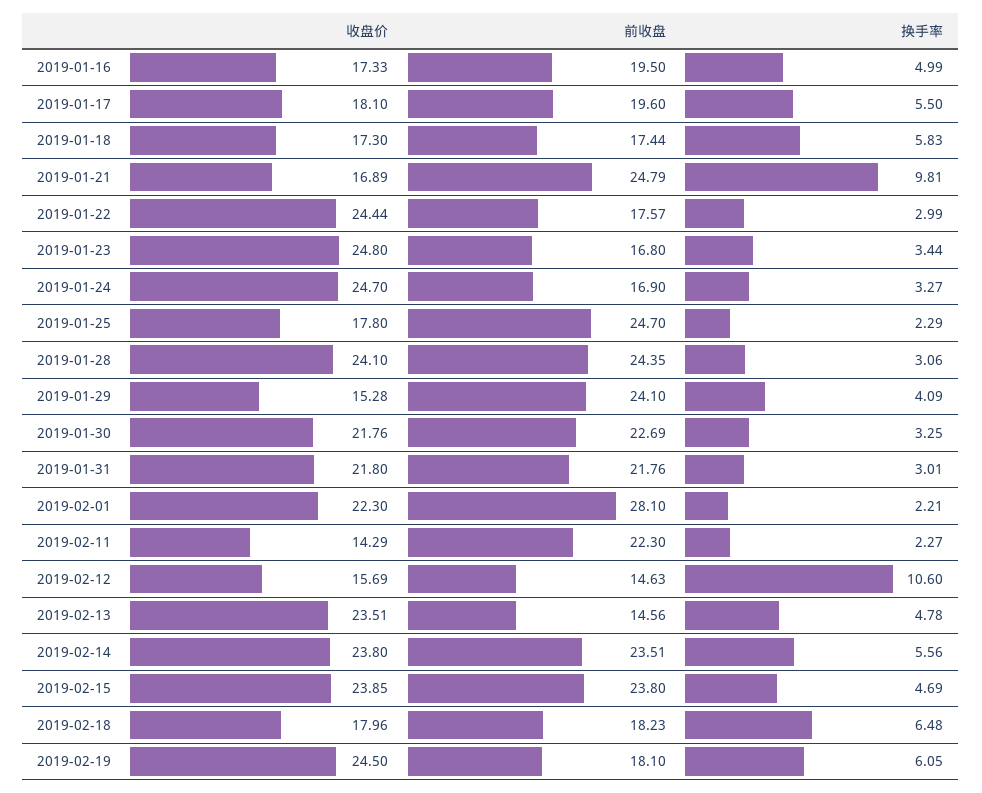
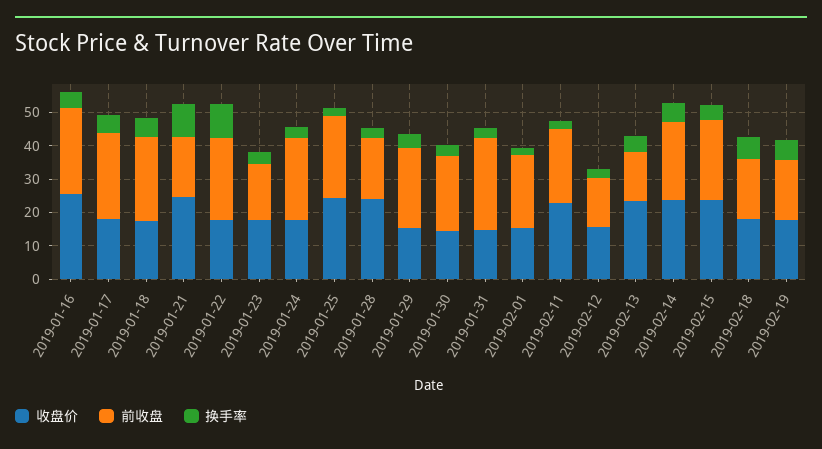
  {
    "收盘价": {
-     "2019-01-16": 17.33,
+     "2019-01-16": 25,
      "2019-01-17": 18.1,
      "2019-01-18": 17.3,
-     "2019-01-21": 16.89,
+     "2019-01-21": 25,
-     "2019-01-22": 24.44,
+     "2019-01-22": 17.5,
-     "2019-01-23": 24.8,
+     "2019-01-23": 17.5,
-     "2019-01-24": 24.7,
+     "2019-01-24": 17.5,
-     "2019-01-25": 17.8,
+     "2019-01-25": 25,
      "2019-01-28": 24.1,
      "2019-01-29": 15.28,
-     "2019-01-30": 21.76,
+     "2019-01-30": 15,
-     "2019-01-31": 21.8,
+     "2019-01-31": 15,
-     "2019-02-01": 22.3,
+     "2019-02-01": 15,
-     "2019-02-11": 14.29,
+     "2019-02-11": 22.5,
      "2019-02-12": 15.69,
      "2019-02-13": 23.51,
      "2019-02-14": 23.8,
      "2019-02-15": 23.85,
      "2019-02-18": 17.96,
-     "2019-02-19": 24.5
+     "2019-02-19": 17.5
    },
    "前收盘": {
-     "2019-01-16": 19.5,
+     "2019-01-16": 25,
-     "2019-01-17": 19.6,
+     "2019-01-17": 25,
-     "2019-01-18": 17.44,
+     "2019-01-18": 25,
-     "2019-01-21": 24.79,
+     "2019-01-21": 17.5,
-     "2019-01-22": 17.57,
+     "2019-01-22": 25,
      "2019-01-23": 16.8,
-     "2019-01-24": 16.9,
+     "2019-01-24": 25,
      "2019-01-25": 24.7,
-     "2019-01-28": 24.35,
+     "2019-01-28": 17.5,
      "2019-01-29": 24.1,
      "2019-01-30": 22.69,
-     "2019-01-31": 21.76,
+     "2019-01-31": 27.5,
-     "2019-02-01": 28.1,
+     "2019-02-01": 22.5,
      "2019-02-11": 22.3,
      "2019-02-12": 14.63,
      "2019-02-13": 14.56,
      "2019-02-14": 23.51,
      "2019-02-15": 23.8,
      "2019-02-18": 18.23,
      "2019-02-19": 18.1
    },
    "换手率": {
      "2019-01-16": 4.99,
      "2019-01-17": 5.5,
      "2019-01-18": 5.83,
      "2019-01-21": 9.81,
-     "2019-01-22": 2.99,
+     "2019-01-22": 10,
      "2019-01-23": 3.44,
      "2019-01-24": 3.27,
      "2019-01-25": 2.29,
      "2019-01-28": 3.06,
      "2019-01-29": 4.09,
      "2019-01-30": 3.25,
      "2019-01-31": 3.01,
      "2019-02-01": 2.21,
      "2019-02-11": 2.27,
-     "2019-02-12": 10.6,
+     "2019-02-12": 2.5,
      "2019-02-13": 4.78,
      "2019-02-14": 5.56,
      "2019-02-15": 4.69,
      "2019-02-18": 6.48,
      "2019-02-19": 6.05
    }
  }

